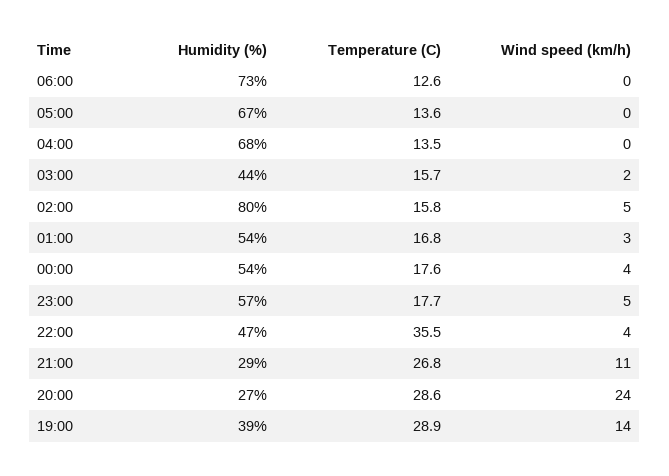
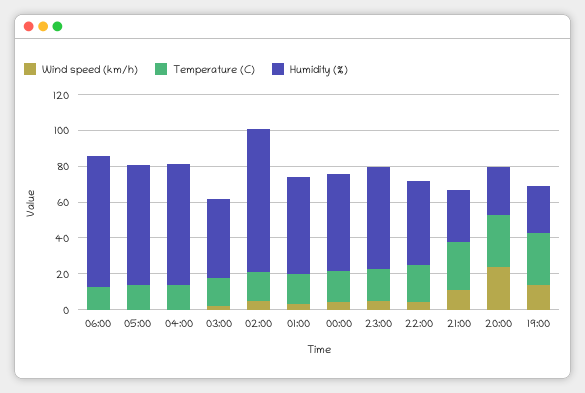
  {
    "Humidity (%)": {
      "06:00": 73,
      "05:00": 67,
      "04:00": 68,
      "03:00": 44,
      "02:00": 80,
      "01:00": 54,
      "00:00": 54,
      "23:00": 57,
      "22:00": 47,
      "21:00": 29,
      "20:00": 27,
-     "19:00": 39
+     "19:00": 25
    },
    "Temperature (C)": {
      "06:00": 12.6,
      "05:00": 13.6,
      "04:00": 13.5,
      "03:00": 15.7,
      "02:00": 15.8,
      "01:00": 16.8,
      "00:00": 17.6,
      "23:00": 17.7,
-     "22:00": 35.5,
+     "22:00": 20,
      "21:00": 26.8,
      "20:00": 28.6,
      "19:00": 28.9
    },
    "Wind speed (km/h)": {
      "06:00": 0,
      "05:00": 0,
      "04:00": 0,
      "03:00": 2,
      "02:00": 5,
      "01:00": 3,
      "00:00": 4,
      "23:00": 5,
      "22:00": 4,
      "21:00": 11,
      "20:00": 24,
      "19:00": 14
    }
  }

